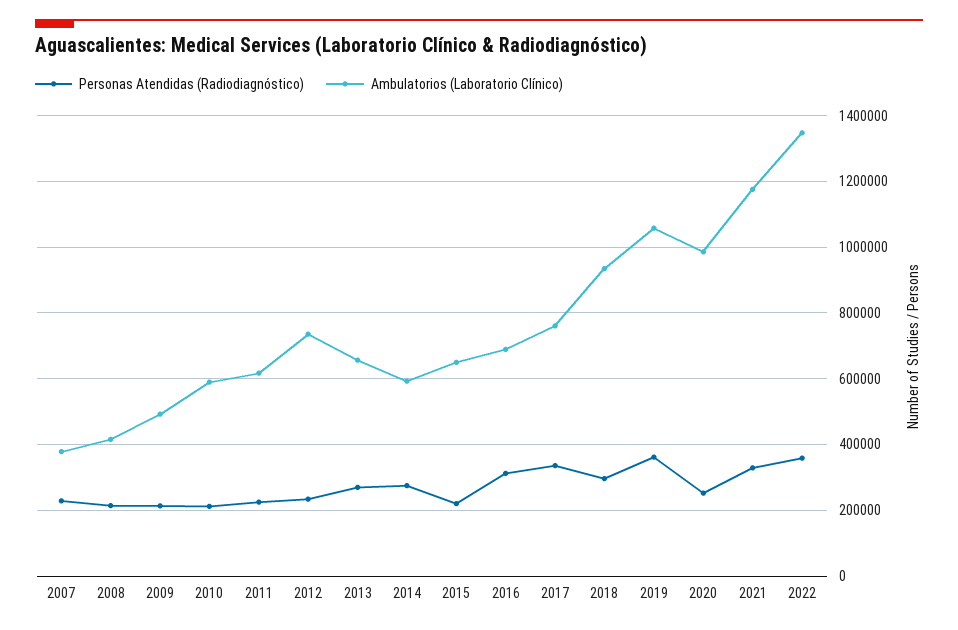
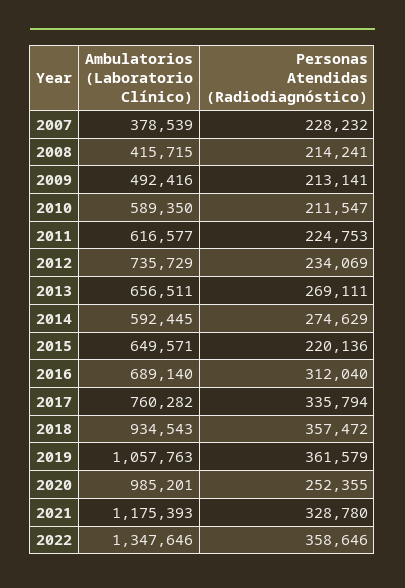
  {
    "Personas Atendidas (Radiodiagnóstico)": {
      "2007": 228232,
      "2008": 214241,
      "2009": 213141,
      "2010": 211547,
      "2011": 224753,
      "2012": 234069,
      "2013": 269111,
      "2014": 274629,
      "2015": 220136,
      "2016": 312040,
      "2017": 335794,
-     "2018": 300000,
+     "2018": 357472,
      "2019": 361579,
      "2020": 252355,
      "2021": 328780,
      "2022": 358646
    },
    "Ambulatorios (Laboratorio Clínico)": {
      "2007": 378539,
      "2008": 415715,
      "2009": 492416,
      "2010": 589350,
      "2011": 616577,
      "2012": 735729,
      "2013": 656511,
      "2014": 592445,
      "2015": 649571,
      "2016": 689140,
      "2017": 760282,
      "2018": 934543,
      "2019": 1057763,
      "2020": 985201,
      "2021": 1175393,
      "2022": 1347646
    }
  }

